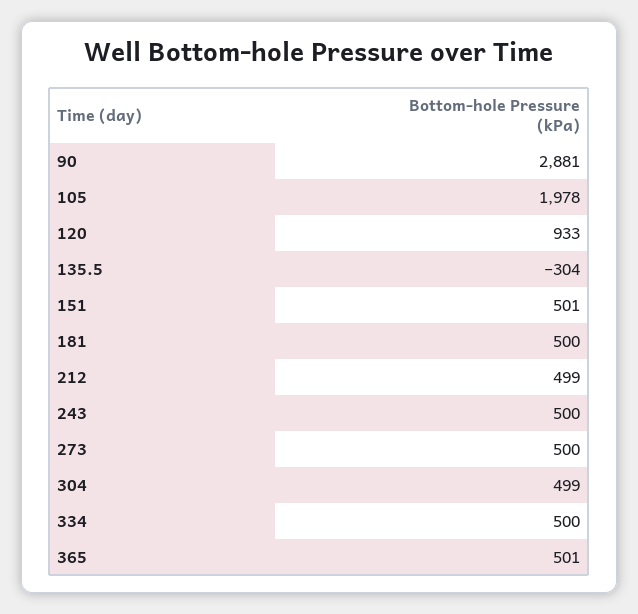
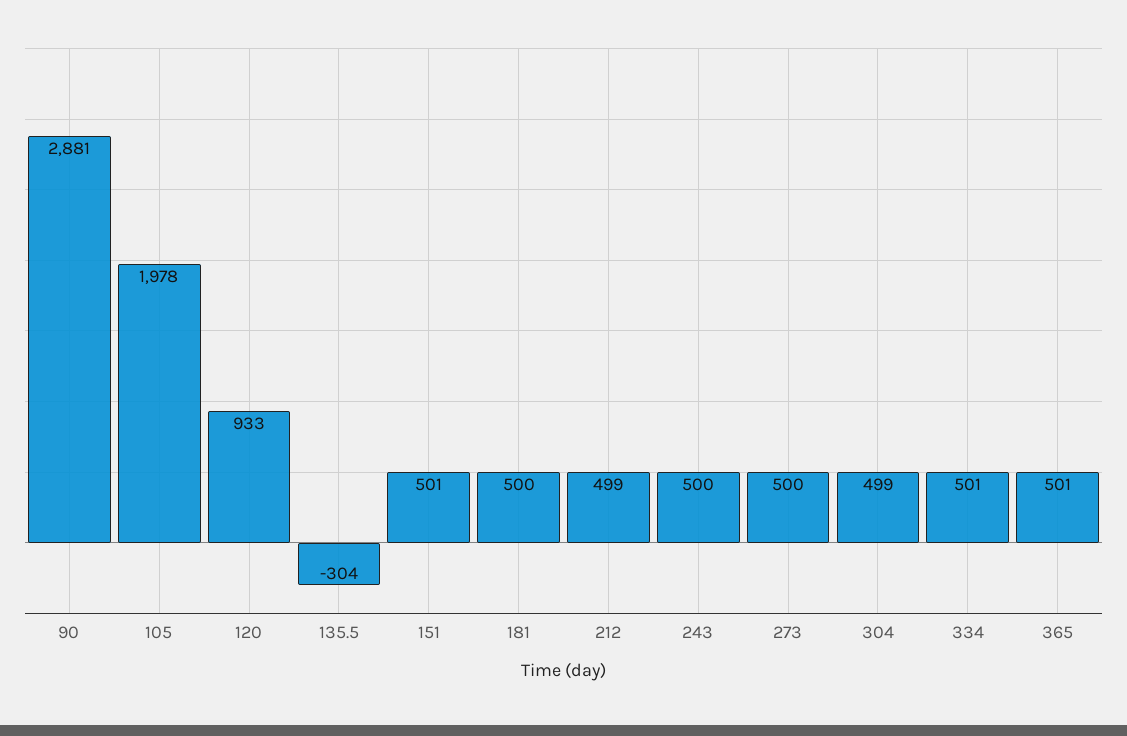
  {
    "90": 2881,
    "105": 1978,
    "120": 933,
    "135.5": -304,
    "151": 501,
    "181": 500,
    "212": 499,
    "243": 500,
    "273": 500,
    "304": 499,
-   "334": 500,
+   "334": 501,
    "365": 501
  }

